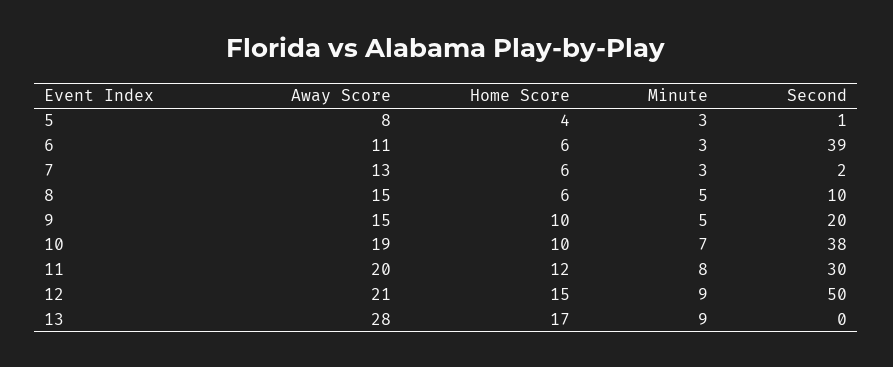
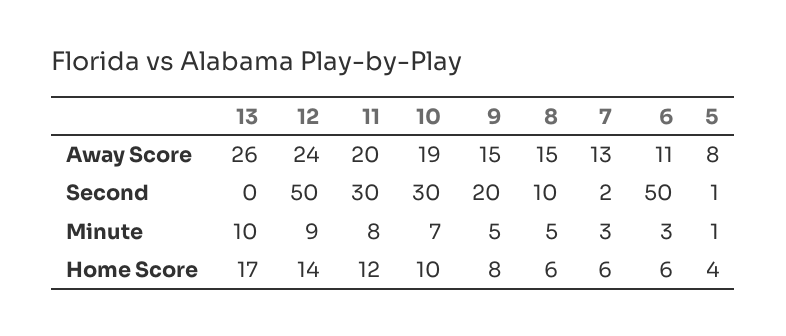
  {
    "Away Score": {
      "5": 8,
      "6": 11,
      "7": 13,
      "8": 15,
      "9": 15,
      "10": 19,
      "11": 20,
-     "12": 21,
+     "12": 24,
-     "13": 28
+     "13": 26
    },
    "Home Score": {
      "5": 4,
      "6": 6,
      "7": 6,
      "8": 6,
-     "9": 10,
+     "9": 8,
      "10": 10,
      "11": 12,
-     "12": 15,
+     "12": 14,
      "13": 17
    },
    "Minute": {
-     "5": 3,
+     "5": 1,
      "6": 3,
      "7": 3,
      "8": 5,
      "9": 5,
      "10": 7,
      "11": 8,
      "12": 9,
-     "13": 9
+     "13": 10
    },
    "Second": {
      "5": 1,
-     "6": 39,
+     "6": 50,
      "7": 2,
      "8": 10,
      "9": 20,
-     "10": 38,
+     "10": 30,
      "11": 30,
      "12": 50,
      "13": 0
    }
  }

